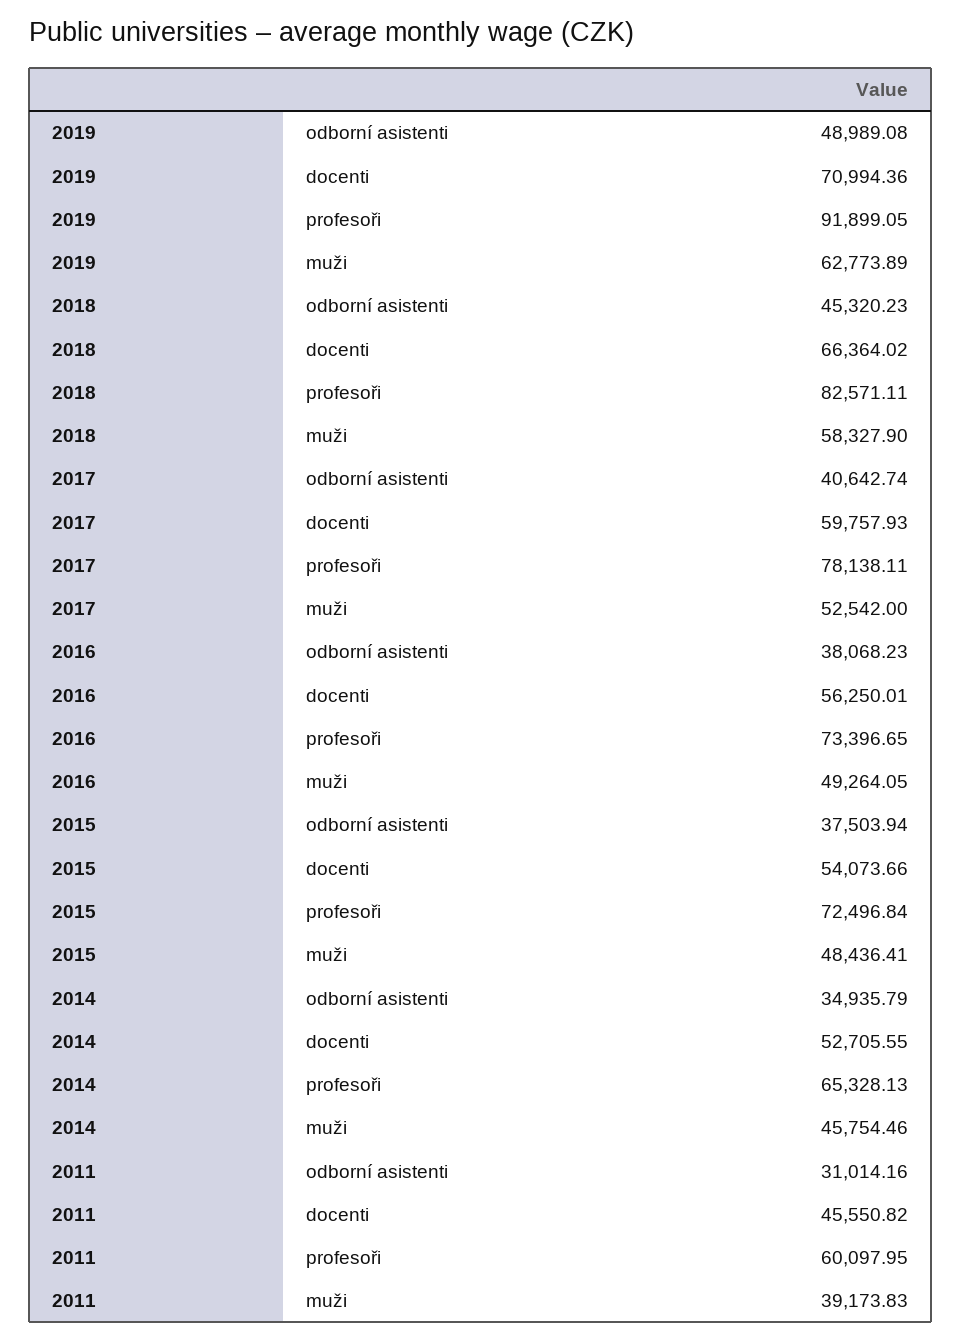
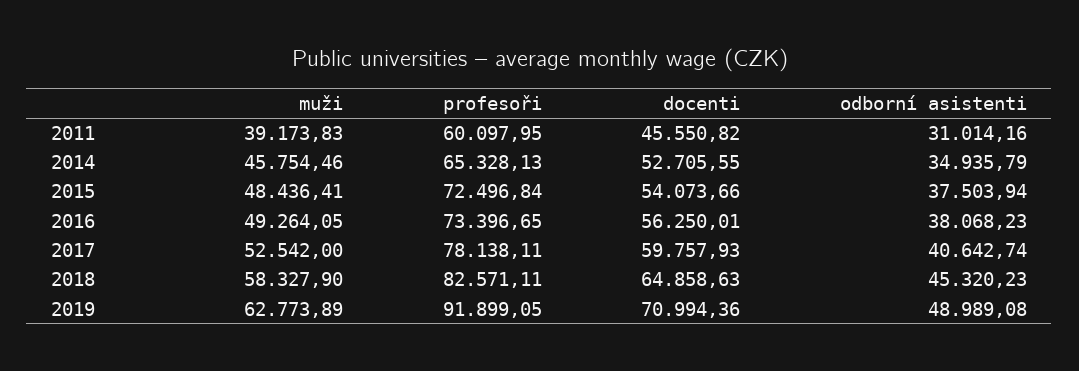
  {
    "2019": {
      "odborní asistenti": 48989.08,
      "docenti": 70994.36,
      "profesoři": 91899.05,
      "muži": 62773.89
    },
    "2018": {
      "odborní asistenti": 45320.23,
-     "docenti": 66364.02,
+     "docenti": 64858.63,
      "profesoři": 82571.11,
      "muži": 58327.9
    },
    "2017": {
      "odborní asistenti": 40642.74,
      "docenti": 59757.93,
      "profesoři": 78138.11,
      "muži": 52542
    },
    "2016": {
      "odborní asistenti": 38068.23,
      "docenti": 56250.01,
      "profesoři": 73396.65,
      "muži": 49264.05
    },
    "2015": {
      "odborní asistenti": 37503.94,
      "docenti": 54073.66,
      "profesoři": 72496.84,
      "muži": 48436.41
    },
    "2014": {
      "odborní asistenti": 34935.79,
      "docenti": 52705.55,
      "profesoři": 65328.13,
      "muži": 45754.46
    },
    "2011": {
      "odborní asistenti": 31014.16,
      "docenti": 45550.82,
      "profesoři": 60097.95,
      "muži": 39173.83
    }
  }

